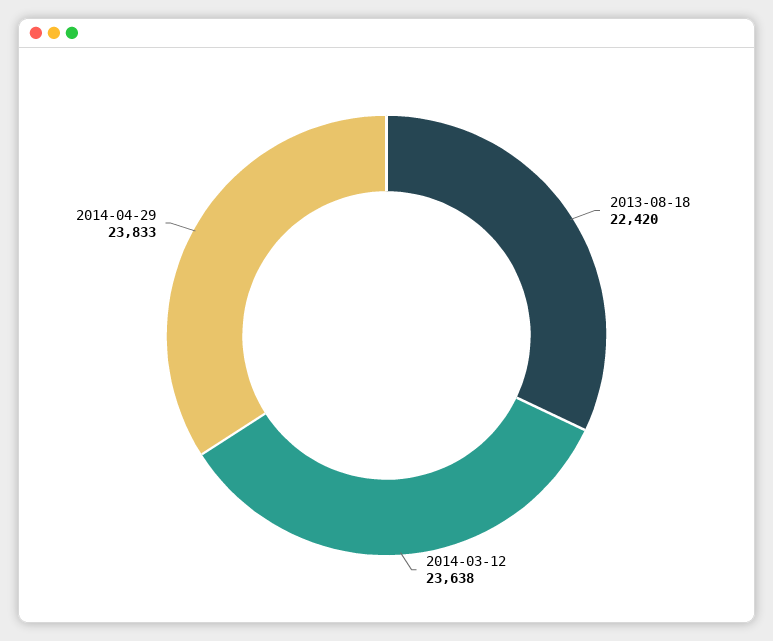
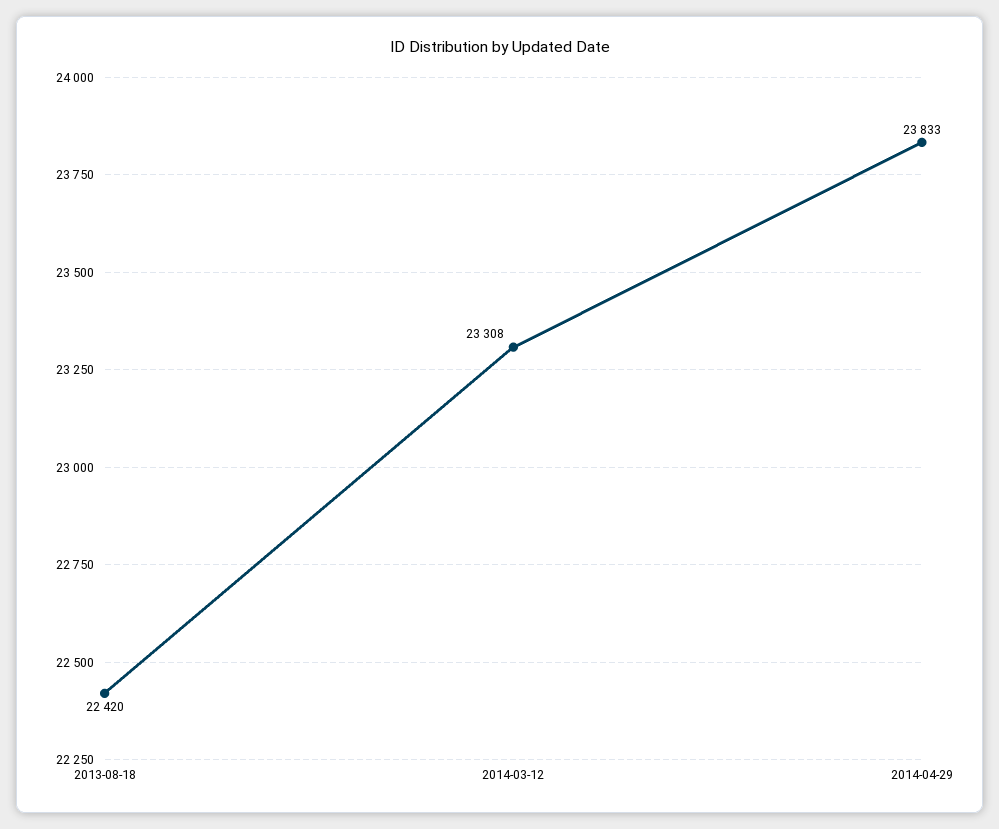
  {
    "2013-08-18": 22420,
-   "2014-03-12": 23638,
+   "2014-03-12": 23308,
    "2014-04-29": 23833
  }

